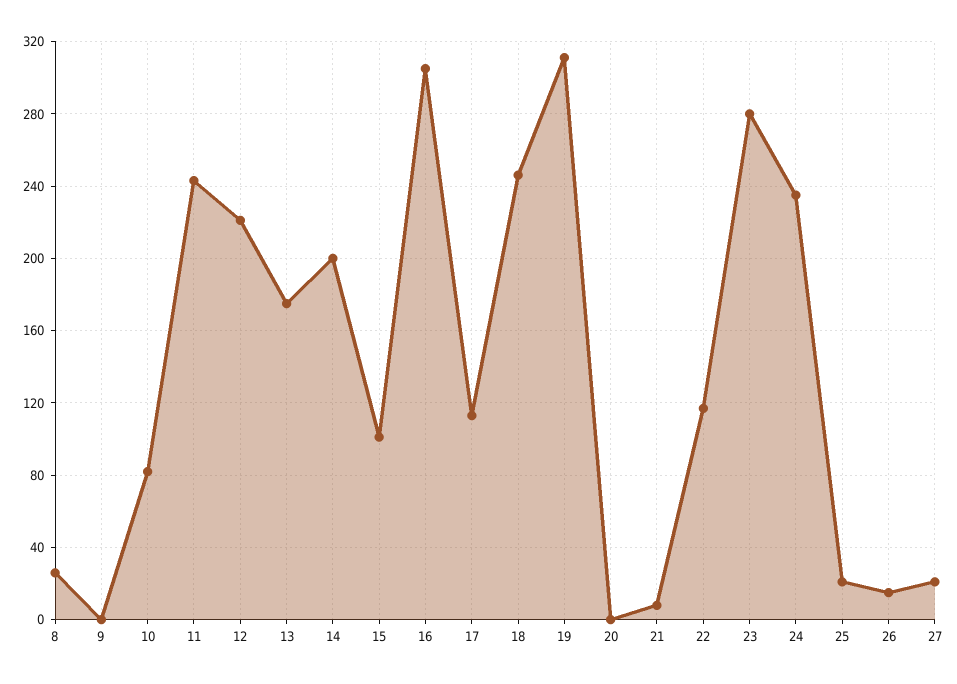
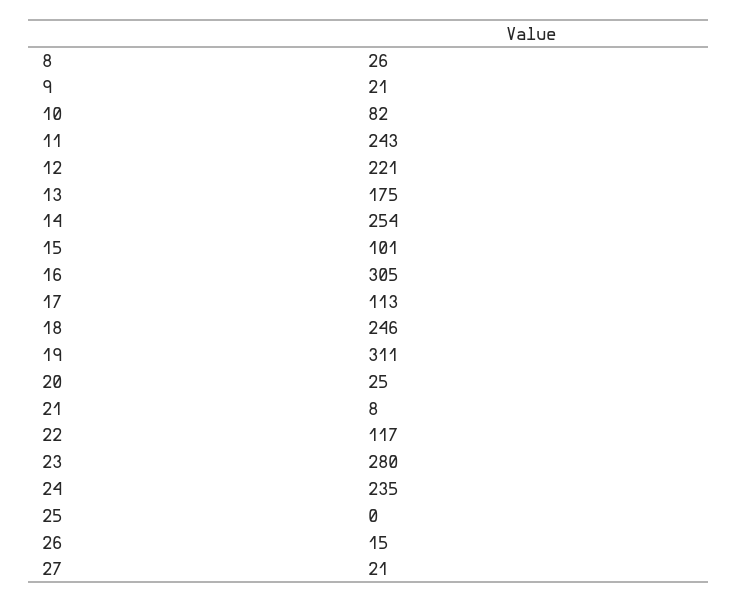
  {
    "8": 26,
-   "9": 0,
+   "9": 21,
    "10": 82,
    "11": 243,
    "12": 221,
    "13": 175,
-   "14": 200,
+   "14": 254,
    "15": 101,
    "16": 305,
    "17": 113,
    "18": 246,
    "19": 311,
-   "20": 0,
+   "20": 25,
    "21": 8,
    "22": 117,
    "23": 280,
    "24": 235,
-   "25": 20,
+   "25": 0,
    "26": 15,
    "27": 21
  }

